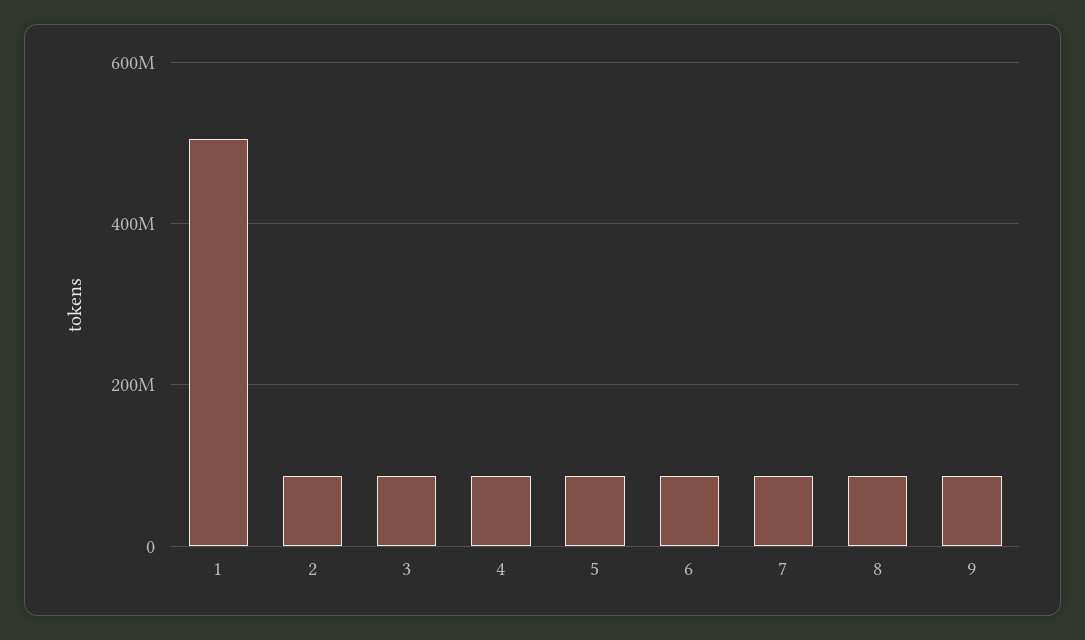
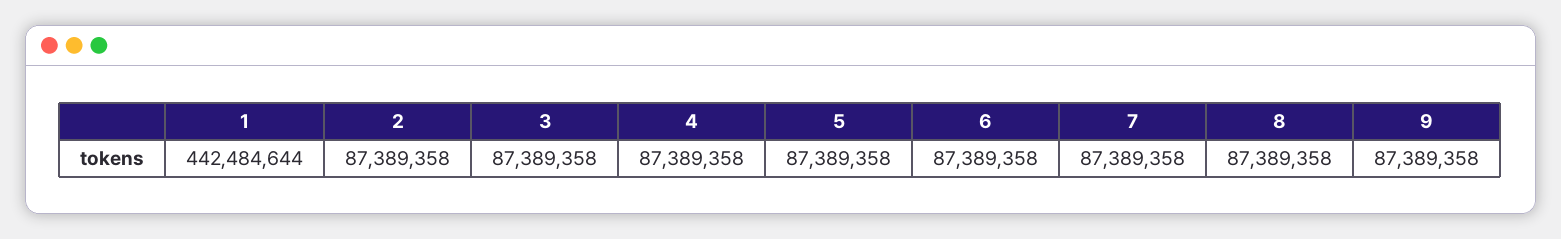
  {
-   "1": 500000000,
+   "1": 442484644,
    "2": 87389358,
    "3": 87389358,
    "4": 87389358,
    "5": 87389358,
    "6": 87389358,
    "7": 87389358,
    "8": 87389358,
    "9": 87389358
  }

